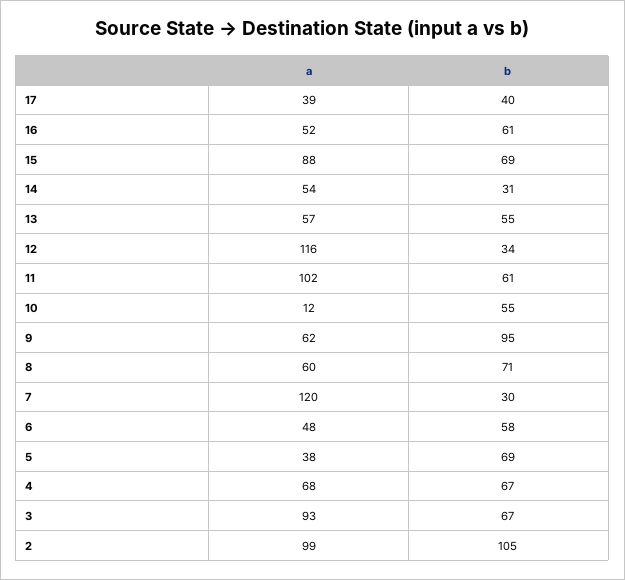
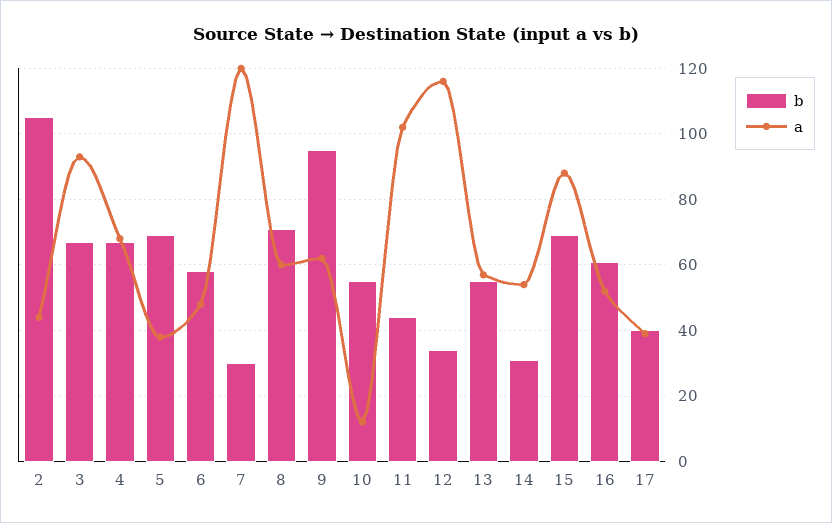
  {
    "a": {
      "17": 39,
      "16": 52,
      "15": 88,
      "14": 54,
      "13": 57,
      "12": 116,
      "11": 102,
      "10": 12,
      "9": 62,
      "8": 60,
      "7": 120,
      "6": 48,
      "5": 38,
      "4": 68,
      "3": 93,
-     "2": 99
+     "2": 45
    },
    "b": {
      "17": 40,
      "16": 61,
      "15": 69,
      "14": 31,
      "13": 55,
      "12": 34,
-     "11": 61,
+     "11": 45,
      "10": 55,
      "9": 95,
      "8": 71,
      "7": 30,
      "6": 58,
      "5": 69,
      "4": 67,
      "3": 67,
      "2": 105
    }
  }

